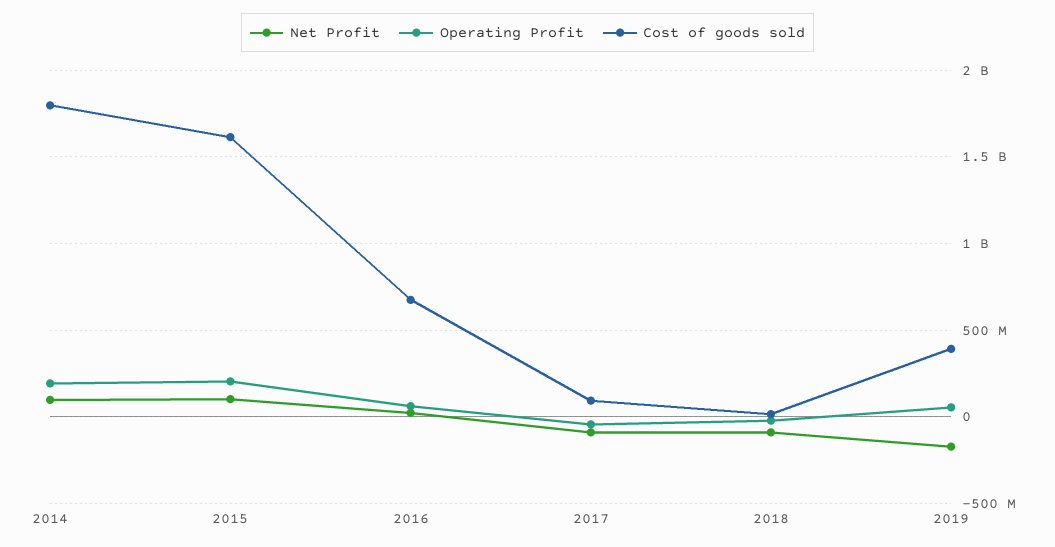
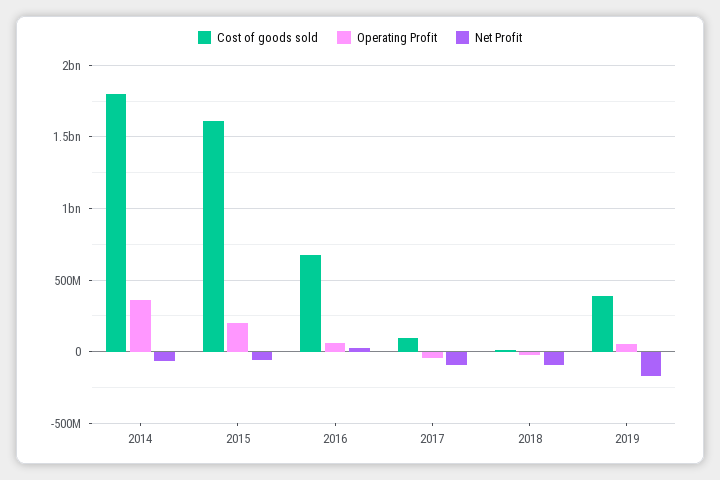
  {
    "Net Profit": {
-     "2014": 100000000,
+     "2014": -50000000,
-     "2015": 100000000,
+     "2015": -50000000,
      "2016": 0,
      "2017": -100000000,
      "2018": -100000000,
      "2019": -150000000
    },
    "Operating Profit": {
-     "2014": 200000000,
+     "2014": 350000000,
      "2015": 200000000,
      "2016": 50000000,
      "2017": -50000000,
      "2018": 0,
      "2019": 50000000
    },
    "Cost of goods sold": {
      "2014": 1800000000,
      "2015": 1600000000,
      "2016": 700000000,
      "2017": 100000000,
      "2018": 0,
      "2019": 400000000
    }
  }

